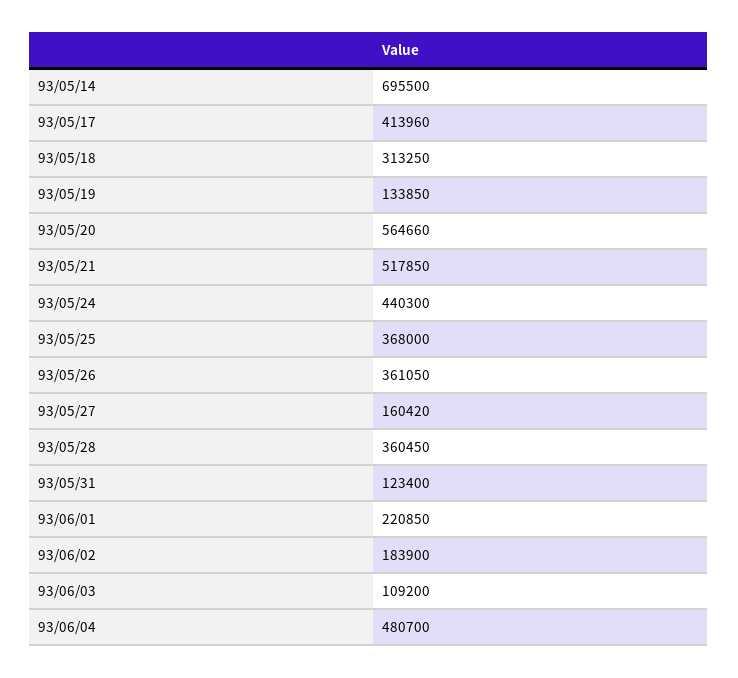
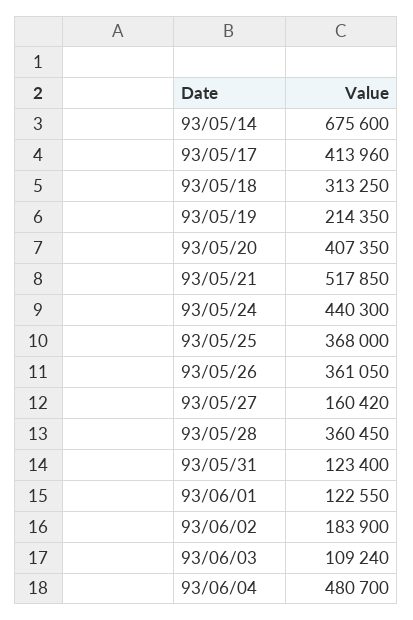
  {
-   "93/05/14": 695500,
+   "93/05/14": 675600,
    "93/05/17": 413960,
    "93/05/18": 313250,
-   "93/05/19": 133850,
+   "93/05/19": 214350,
-   "93/05/20": 564660,
+   "93/05/20": 407350,
    "93/05/21": 517850,
    "93/05/24": 440300,
    "93/05/25": 368000,
    "93/05/26": 361050,
    "93/05/27": 160420,
    "93/05/28": 360450,
    "93/05/31": 123400,
-   "93/06/01": 220850,
+   "93/06/01": 122550,
    "93/06/02": 183900,
-   "93/06/03": 109200,
+   "93/06/03": 109240,
    "93/06/04": 480700
  }

